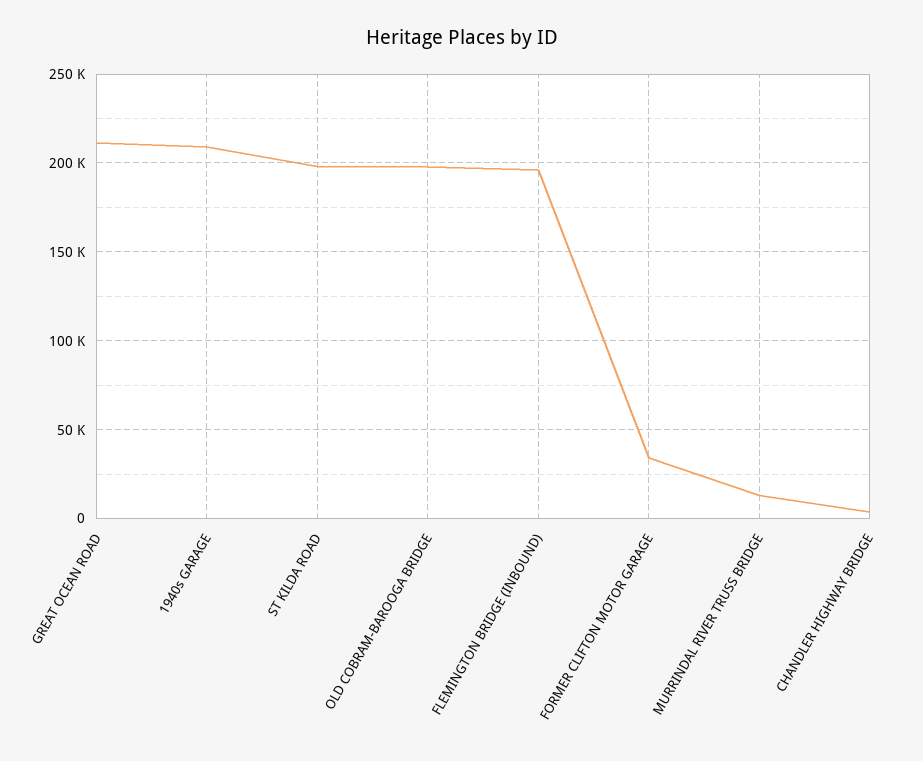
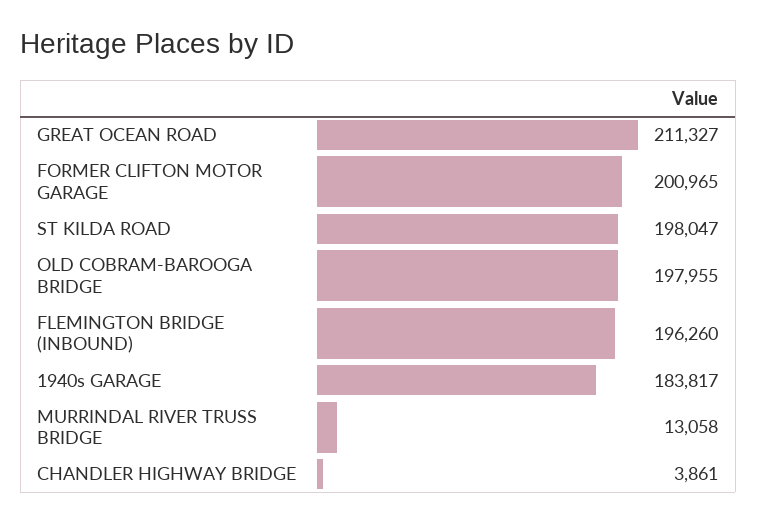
  {
    "GREAT OCEAN ROAD": 211327,
-   "1940s GARAGE": 210000,
+   "1940s GARAGE": 183817,
    "ST KILDA ROAD": 198047,
    "OLD COBRAM-BAROOGA BRIDGE": 197955,
    "FLEMINGTON BRIDGE (INBOUND)": 196260,
-   "FORMER CLIFTON MOTOR GARAGE": 35000,
+   "FORMER CLIFTON MOTOR GARAGE": 200965,
    "MURRINDAL RIVER TRUSS BRIDGE": 13058,
    "CHANDLER HIGHWAY BRIDGE": 3861
  }

